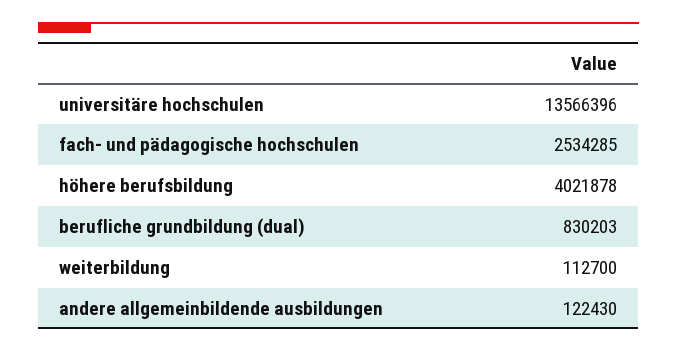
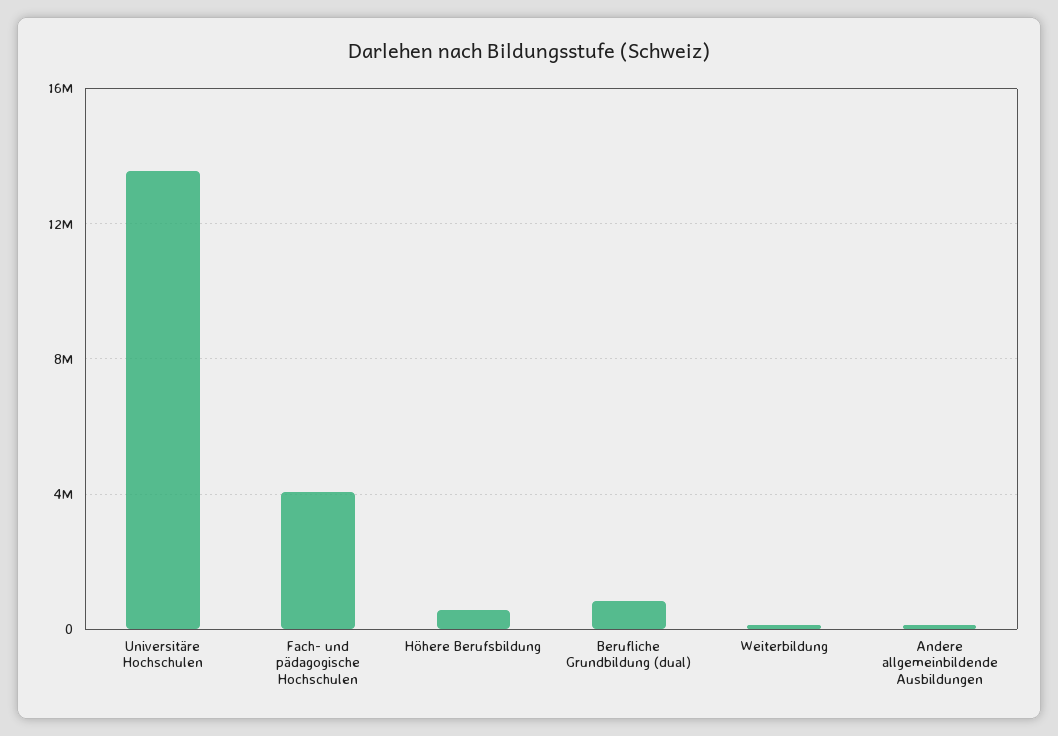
  {
    "universitäre hochschulen": 13566396,
-   "fach- und pädagogische hochschulen": 2534285,
+   "fach- und pädagogische hochschulen": 4000000,
-   "höhere berufsbildung": 4021878,
+   "höhere berufsbildung": 500000,
    "berufliche grundbildung (dual)": 830203,
    "weiterbildung": 112700,
    "andere allgemeinbildende ausbildungen": 122430
  }

